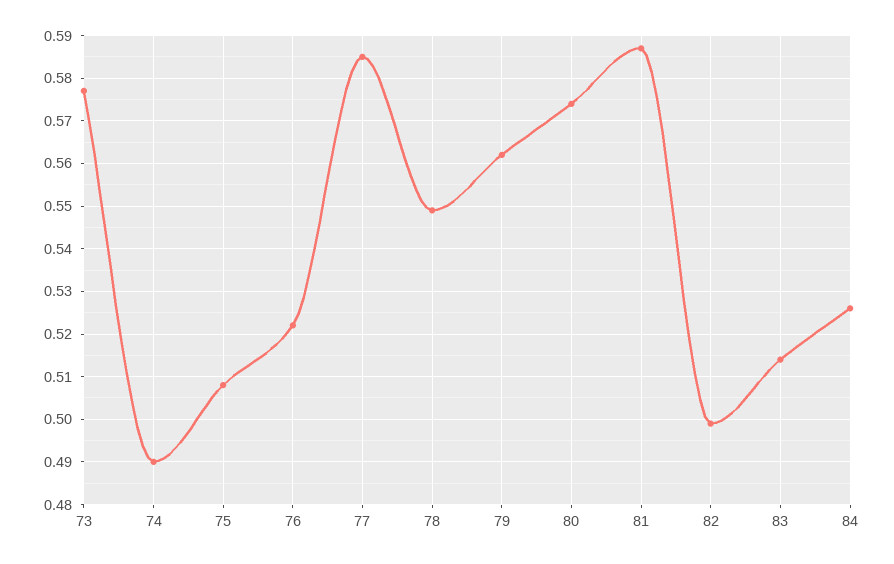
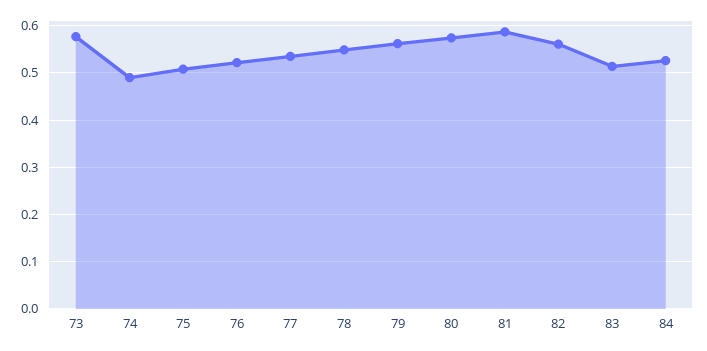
  {
    "73": 0.575,
    "74": 0.49,
    "75": 0.51,
    "76": 0.52,
-   "77": 0.585,
+   "77": 0.54,
    "78": 0.55,
    "79": 0.56,
    "80": 0.575,
    "81": 0.585,
-   "82": 0.5,
+   "82": 0.56,
    "83": 0.515,
    "84": 0.525
  }

